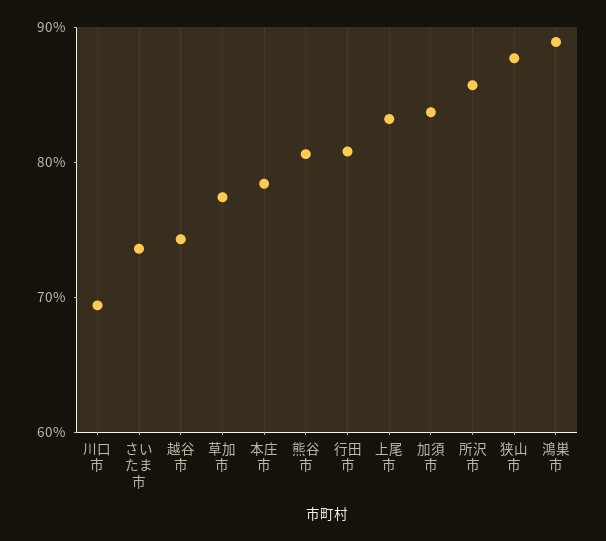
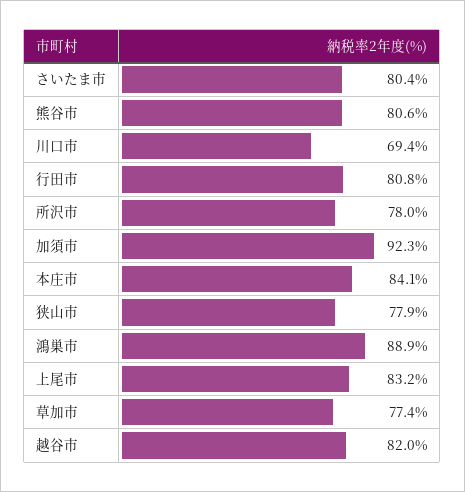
  {
    "川口市": 69.4,
-   "さいたま市": 74,
+   "さいたま市": 80.4,
-   "越谷市": 74,
+   "越谷市": 82,
    "草加市": 77.4,
-   "本庄市": 78,
+   "本庄市": 84.1,
    "熊谷市": 80.6,
    "行田市": 80.8,
    "上尾市": 83.2,
-   "加須市": 84,
+   "加須市": 92.3,
-   "所沢市": 86,
+   "所沢市": 78,
-   "狭山市": 88,
+   "狭山市": 77.9,
    "鴻巣市": 88.9
  }

